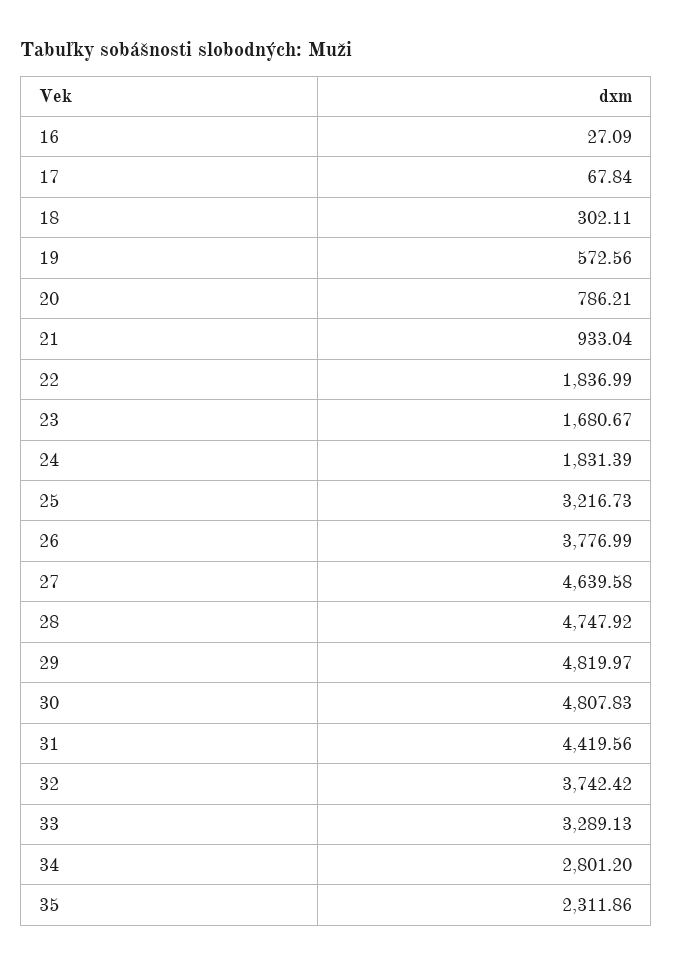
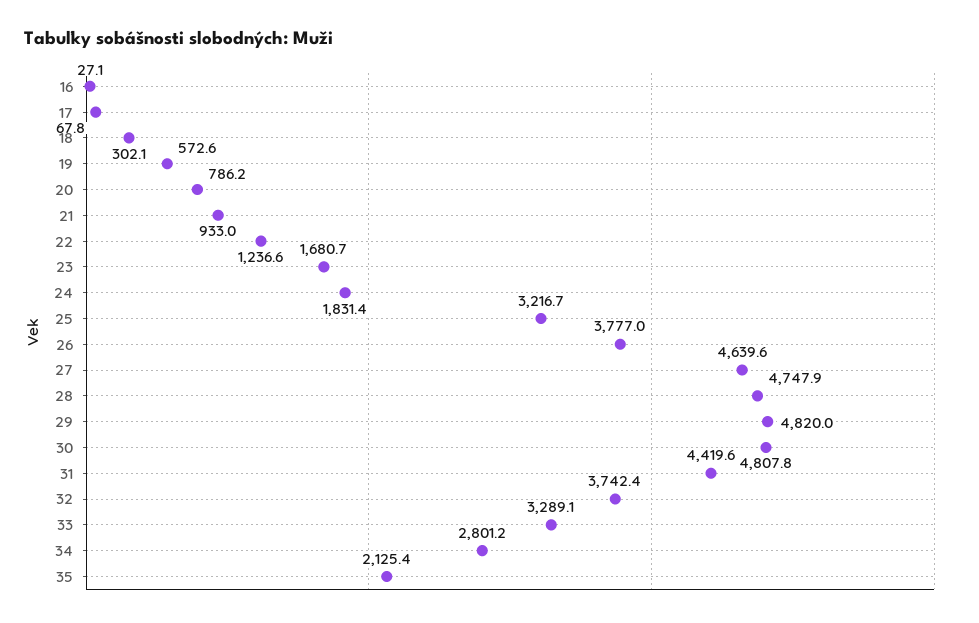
  {
    "16": 27.09,
    "17": 67.84,
    "18": 302.11,
    "19": 572.56,
    "20": 786.21,
    "21": 933.04,
-   "22": 1836.99,
+   "22": 1236.6,
    "23": 1680.67,
    "24": 1831.39,
    "25": 3216.73,
    "26": 3776.99,
    "27": 4639.58,
    "28": 4747.92,
    "29": 4819.97,
    "30": 4807.83,
    "31": 4419.56,
    "32": 3742.42,
    "33": 3289.13,
    "34": 2801.2,
-   "35": 2311.86
+   "35": 2125.4
  }

